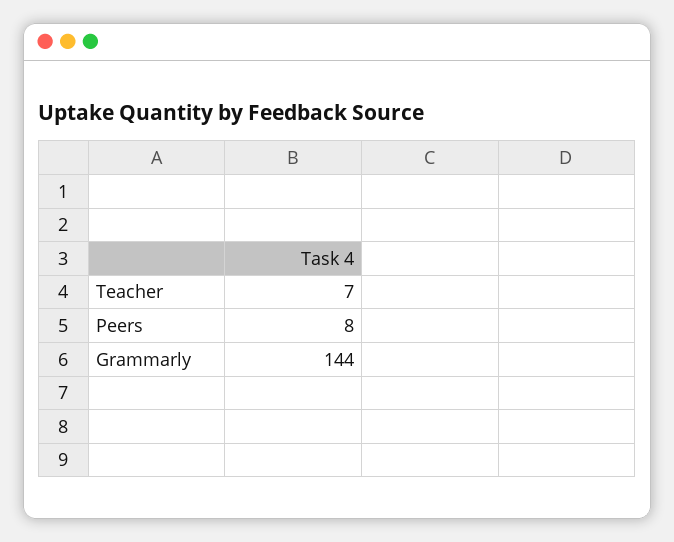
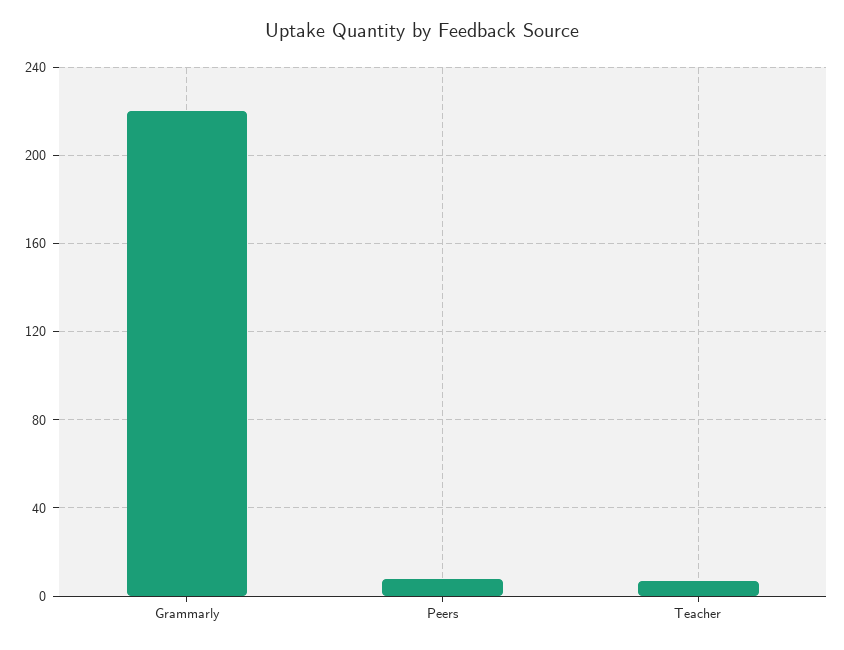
  {
    "Teacher": 7,
    "Peers": 8,
-   "Grammarly": 144
+   "Grammarly": 220
  }

